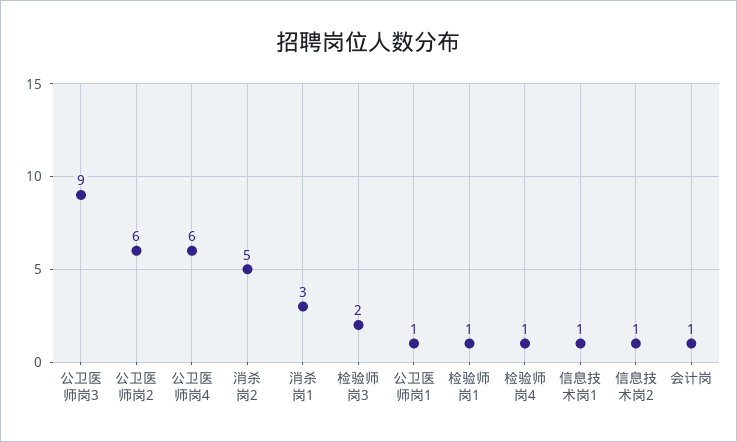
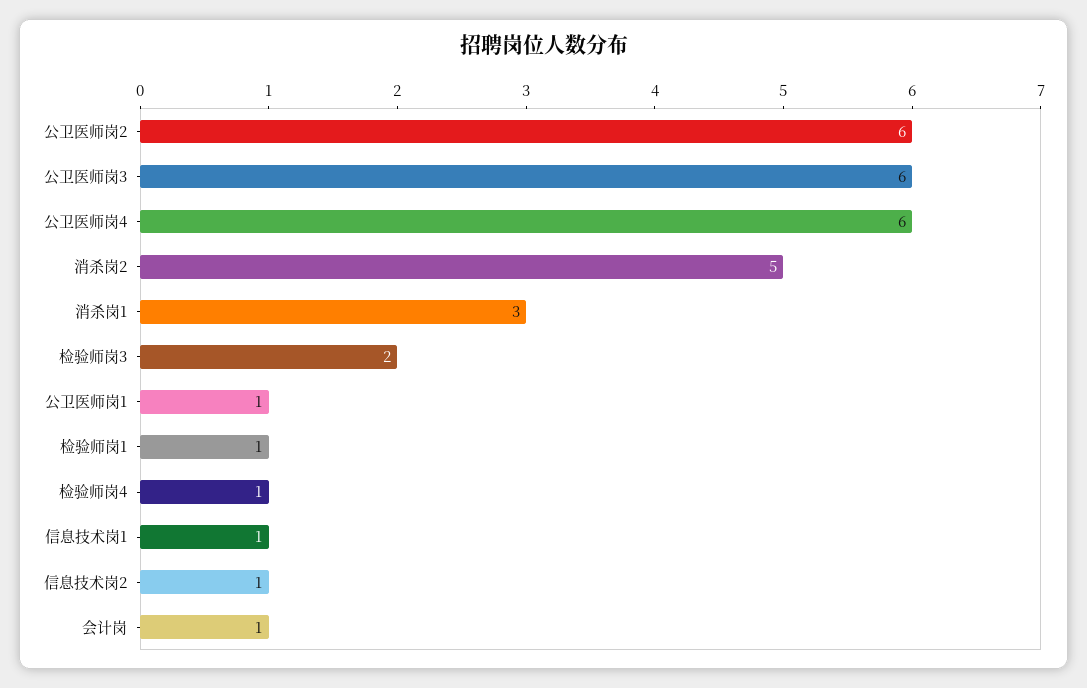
  {
-   "公卫医师岗3": 9,
+   "公卫医师岗3": 6,
    "公卫医师岗2": 6,
    "公卫医师岗4": 6,
    "消杀岗2": 5,
    "消杀岗1": 3,
    "检验师岗3": 2,
    "公卫医师岗1": 1,
    "检验师岗1": 1,
    "检验师岗4": 1,
    "信息技术岗1": 1,
    "信息技术岗2": 1,
    "会计岗": 1
  }

